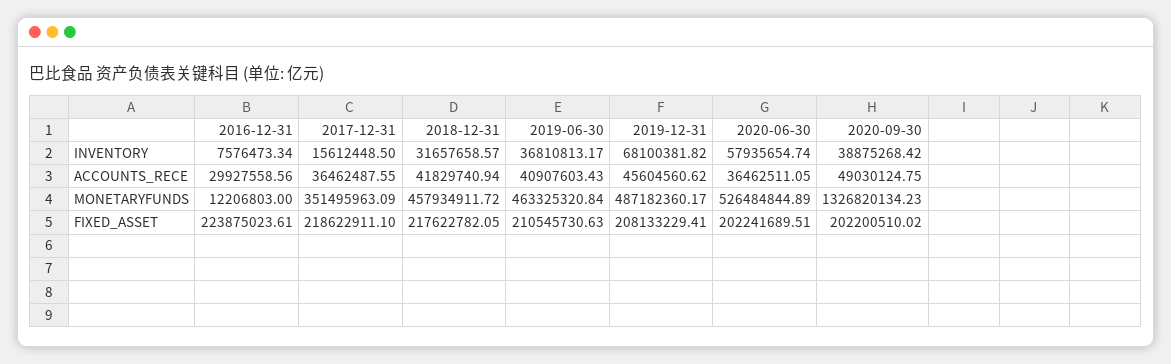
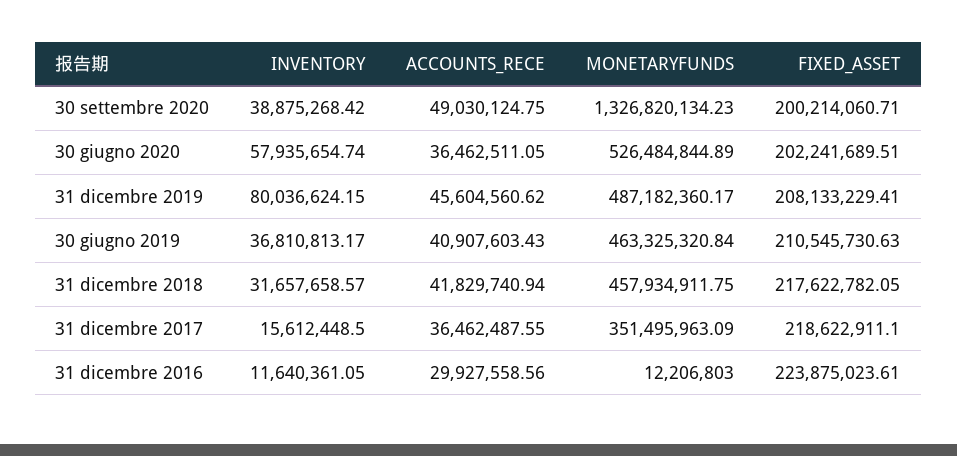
  {
    "2016-12-31": {
-     "INVENTORY": 7576473.34,
+     "INVENTORY": 11640361.05,
      "ACCOUNTS_RECE": 29927558.56,
      "MONETARYFUNDS": 12206803,
      "FIXED_ASSET": 223875023.61
    },
    "2017-12-31": {
      "INVENTORY": 15612448.5,
      "ACCOUNTS_RECE": 36462487.55,
      "MONETARYFUNDS": 351495963.09,
      "FIXED_ASSET": 218622911.1
    },
    "2018-12-31": {
      "INVENTORY": 31657658.57,
      "ACCOUNTS_RECE": 41829740.94,
-     "MONETARYFUNDS": 457934911.72,
+     "MONETARYFUNDS": 457934911.75,
      "FIXED_ASSET": 217622782.05
    },
    "2019-06-30": {
      "INVENTORY": 36810813.17,
      "ACCOUNTS_RECE": 40907603.43,
      "MONETARYFUNDS": 463325320.84,
      "FIXED_ASSET": 210545730.63
    },
    "2019-12-31": {
-     "INVENTORY": 68100381.82,
+     "INVENTORY": 80036624.15,
      "ACCOUNTS_RECE": 45604560.62,
      "MONETARYFUNDS": 487182360.17,
      "FIXED_ASSET": 208133229.41
    },
    "2020-06-30": {
      "INVENTORY": 57935654.74,
      "ACCOUNTS_RECE": 36462511.05,
      "MONETARYFUNDS": 526484844.89,
      "FIXED_ASSET": 202241689.51
    },
    "2020-09-30": {
      "INVENTORY": 38875268.42,
      "ACCOUNTS_RECE": 49030124.75,
      "MONETARYFUNDS": 1326820134.23,
-     "FIXED_ASSET": 202200510.02
+     "FIXED_ASSET": 200214060.71
    }
  }

